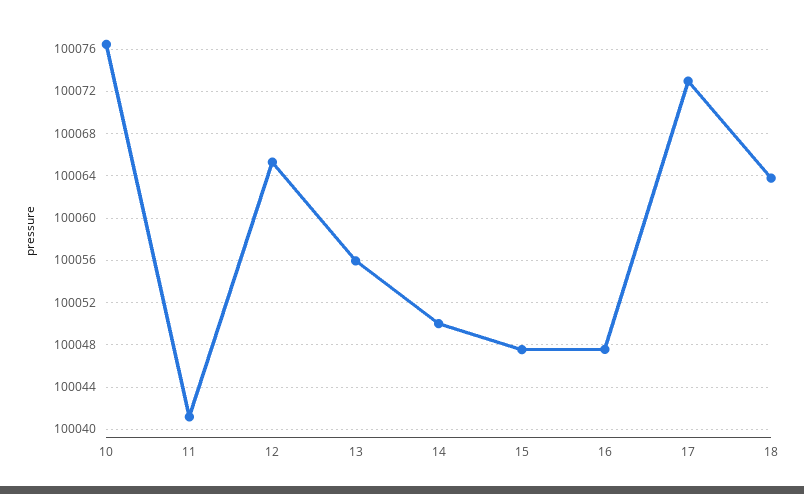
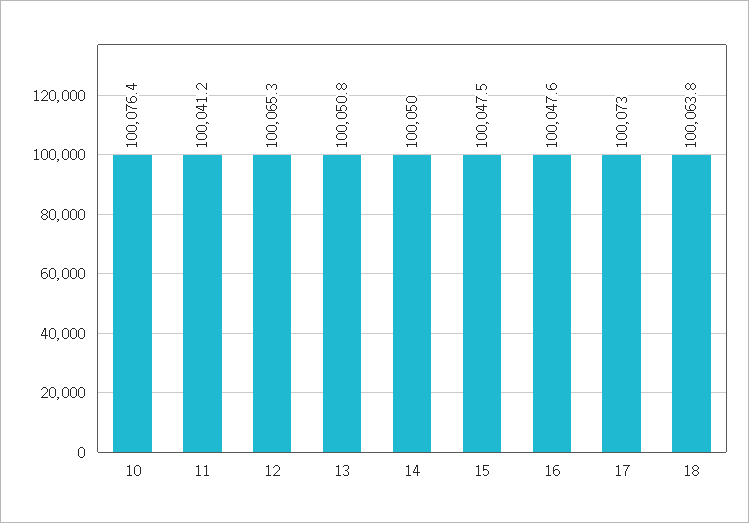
  {
    "10": 100076.4,
    "11": 100041.2,
    "12": 100065.3,
-   "13": 100056,
+   "13": 100050.8,
    "14": 100050,
    "15": 100047.5,
    "16": 100047.6,
    "17": 100073,
    "18": 100063.8
  }

